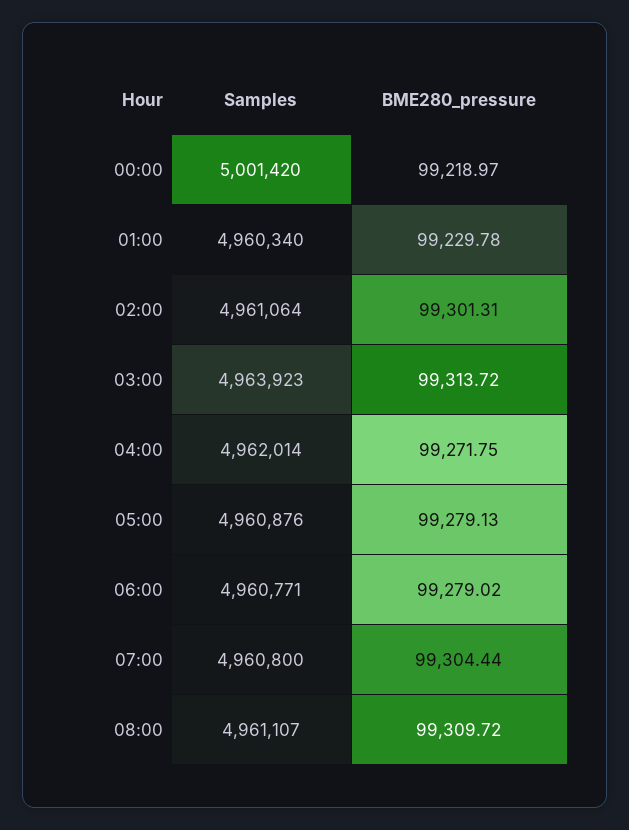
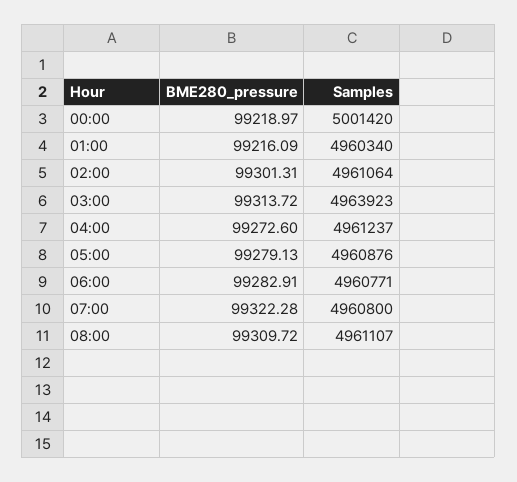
  {
    "Samples": {
      "00:00": 5001420,
      "01:00": 4960340,
      "02:00": 4961064,
      "03:00": 4963923,
-     "04:00": 4962014,
+     "04:00": 4961237,
      "05:00": 4960876,
      "06:00": 4960771,
      "07:00": 4960800,
      "08:00": 4961107
    },
    "BME280_pressure": {
      "00:00": 99218.97,
-     "01:00": 99229.78,
+     "01:00": 99216.09,
      "02:00": 99301.31,
      "03:00": 99313.72,
-     "04:00": 99271.75,
+     "04:00": 99272.6,
      "05:00": 99279.13,
-     "06:00": 99279.02,
+     "06:00": 99282.91,
-     "07:00": 99304.44,
+     "07:00": 99322.28,
      "08:00": 99309.72
    }
  }

